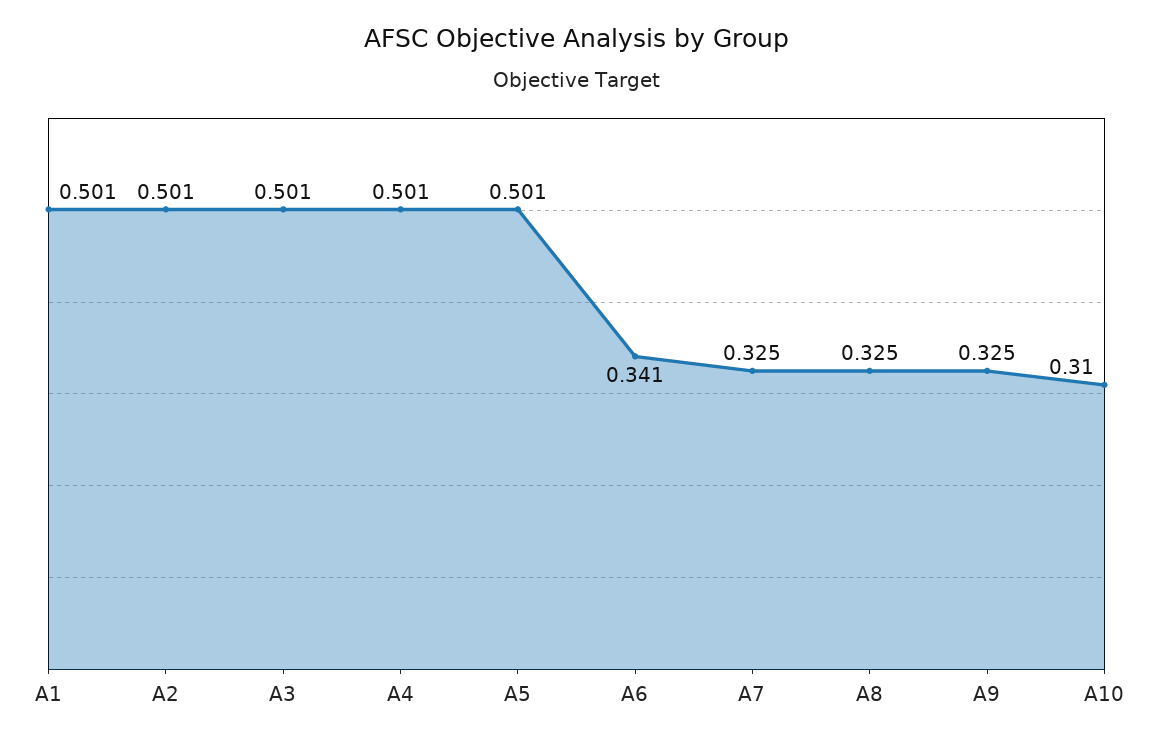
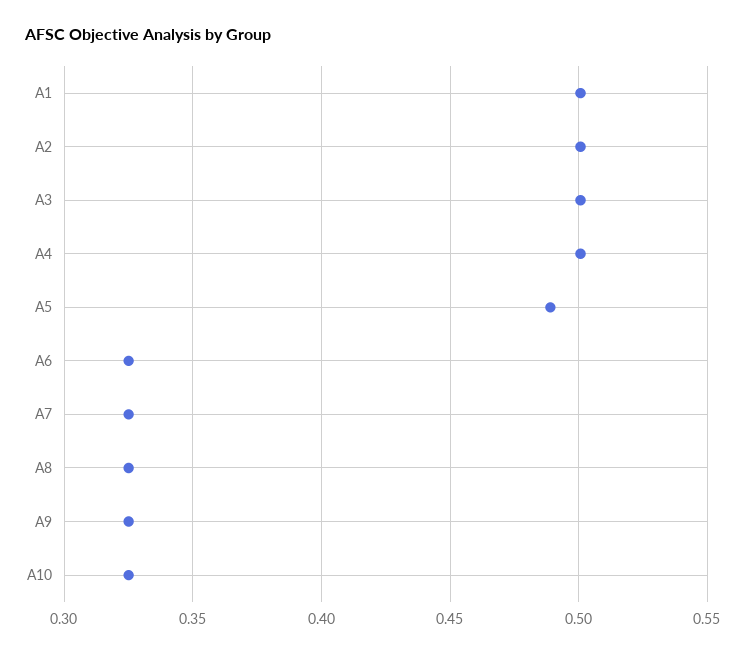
  {
    "A1": 0.501,
    "A2": 0.501,
    "A3": 0.501,
    "A4": 0.501,
-   "A5": 0.501,
+   "A5": 0.49,
-   "A6": 0.341,
+   "A6": 0.325,
    "A7": 0.325,
    "A8": 0.325,
    "A9": 0.325,
-   "A10": 0.31
+   "A10": 0.325
  }

